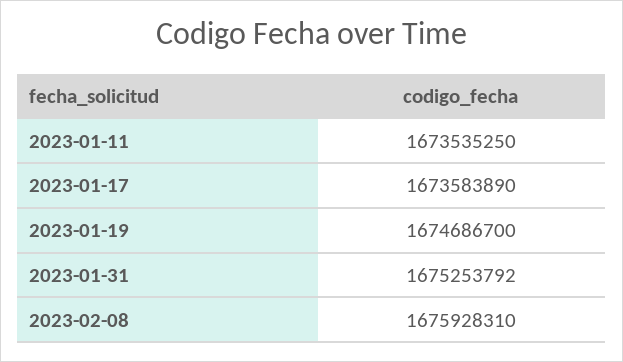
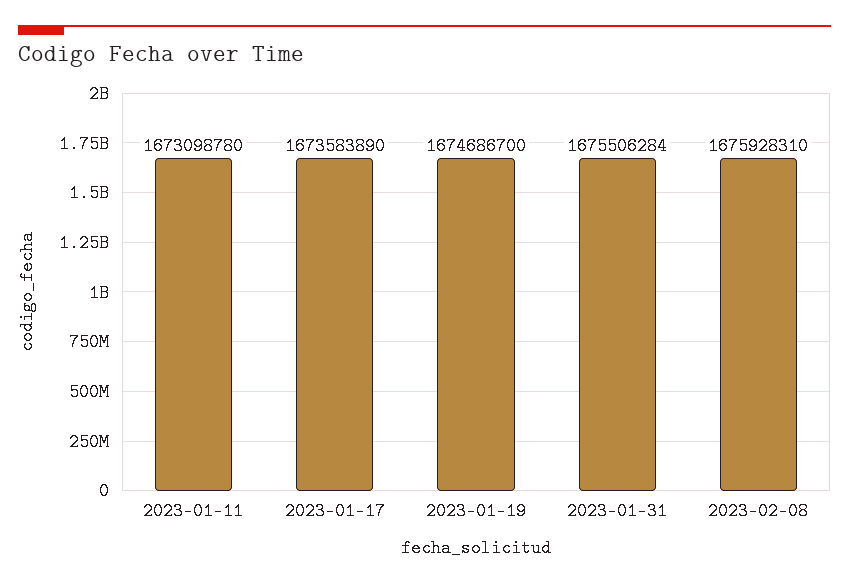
  {
-   "2023-01-11": 1673535250,
+   "2023-01-11": 1673098780,
    "2023-01-17": 1673583890,
    "2023-01-19": 1674686700,
-   "2023-01-31": 1675253792,
+   "2023-01-31": 1675506284,
    "2023-02-08": 1675928310
  }

